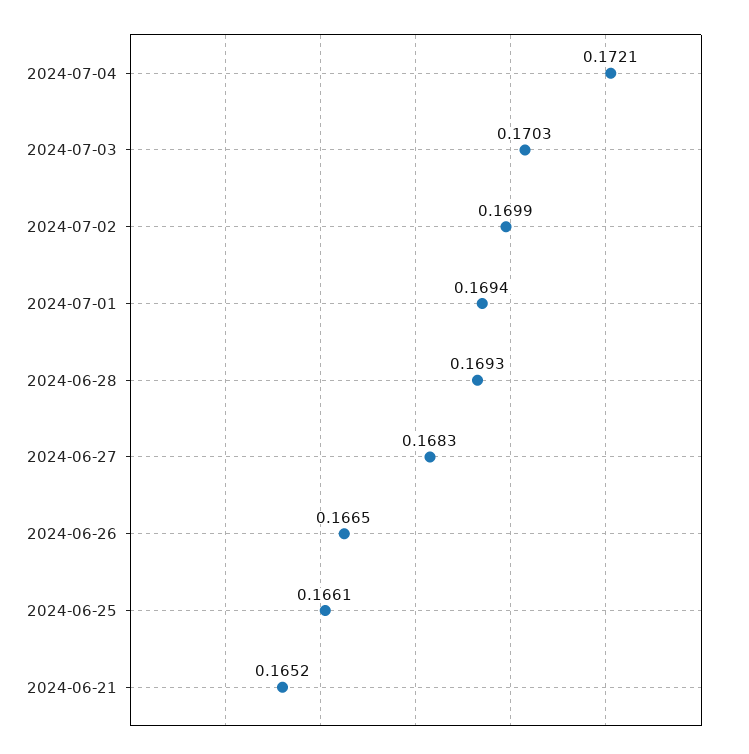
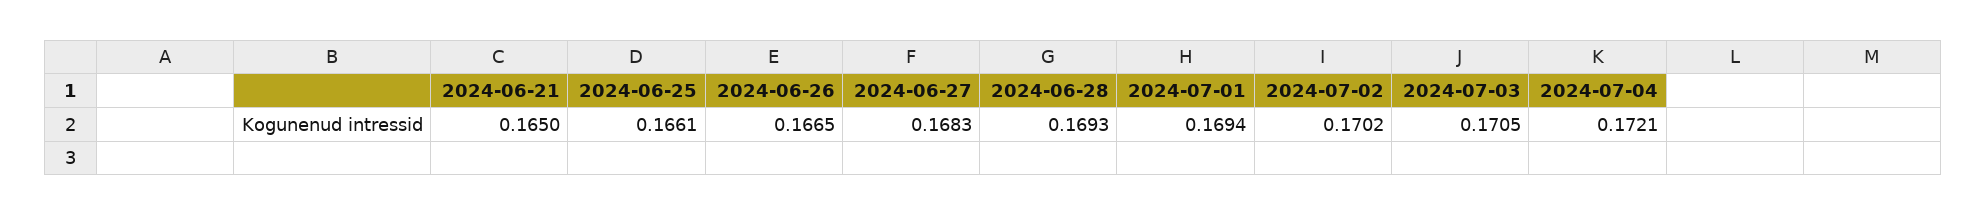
  {
    "2024-07-04": 0.1721,
-   "2024-07-03": 0.1703,
+   "2024-07-03": 0.1705,
-   "2024-07-02": 0.1699,
+   "2024-07-02": 0.1702,
    "2024-07-01": 0.1694,
    "2024-06-28": 0.1693,
    "2024-06-27": 0.1683,
    "2024-06-26": 0.1665,
    "2024-06-25": 0.1661,
-   "2024-06-21": 0.1652
+   "2024-06-21": 0.165
  }

